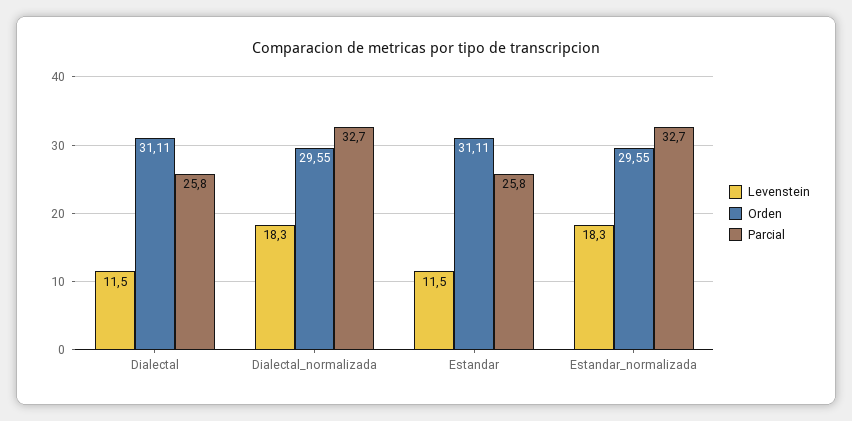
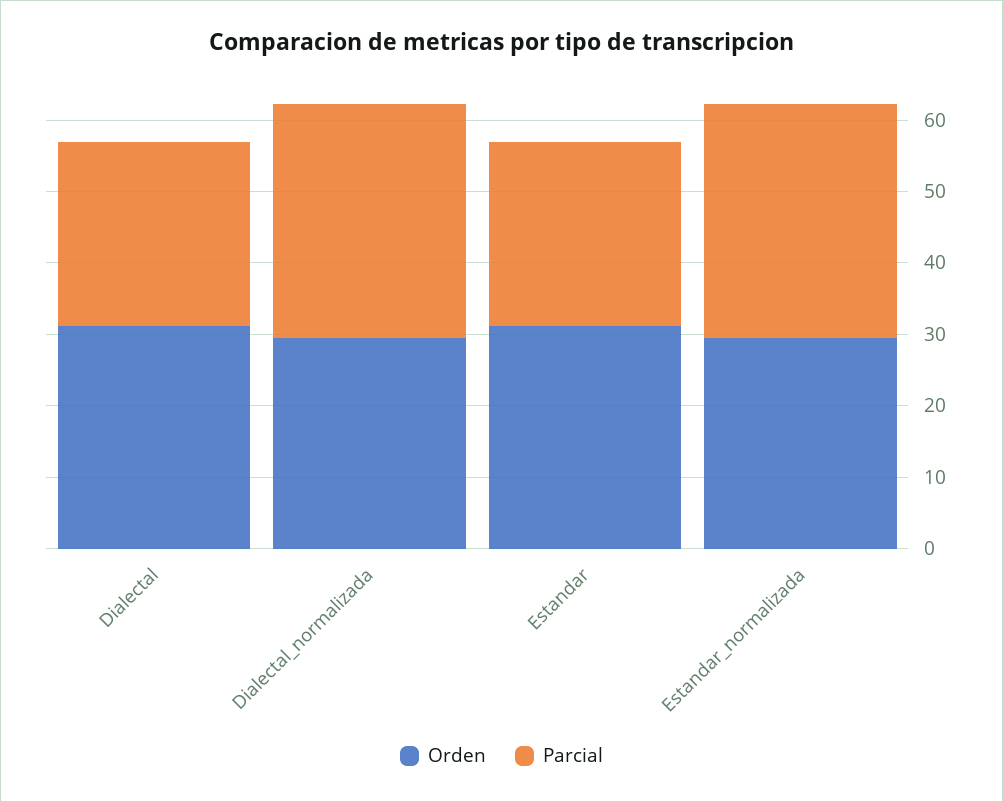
  {
-   "Levenstein": {
-     "Dialectal": 11.5,
-     "Dialectal_normalizada": 18.3,
-     "Estandar": 11.5,
-     "Estandar_normalizada": 18.3
-   },
    "Orden": {
      "Dialectal": 31.11,
      "Dialectal_normalizada": 29.55,
      "Estandar": 31.11,
      "Estandar_normalizada": 29.55
    },
    "Parcial": {
      "Dialectal": 25.8,
      "Dialectal_normalizada": 32.7,
      "Estandar": 25.8,
      "Estandar_normalizada": 32.7
    }
  }

